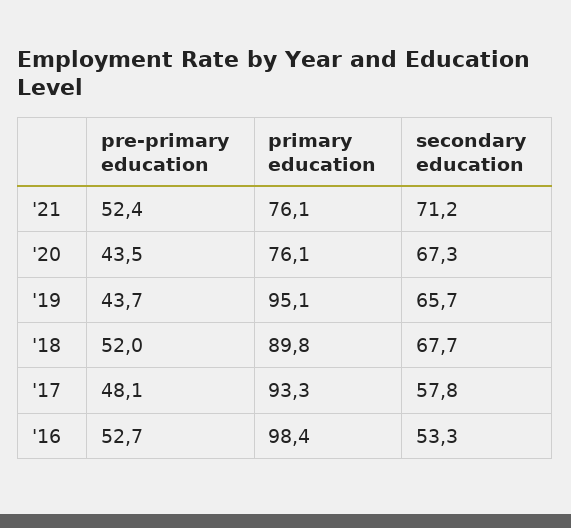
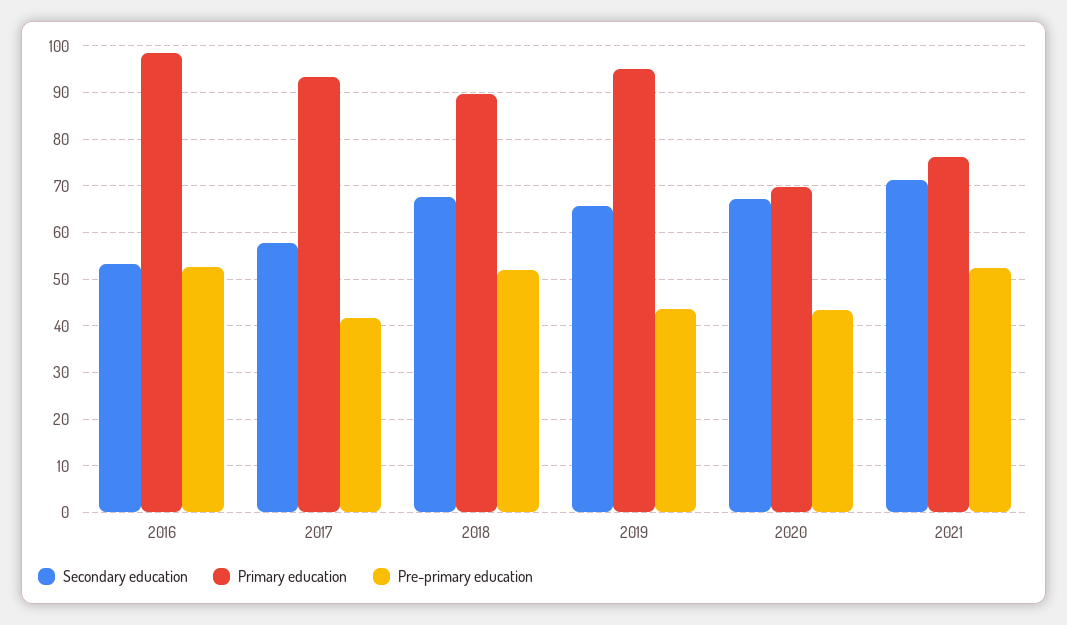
  {
    "pre-primary education": {
      "'21": 52.4,
      "'20": 43.5,
      "'19": 43.7,
      "'18": 52,
-     "'17": 48.1,
+     "'17": 42,
      "'16": 52.7
    },
    "primary education": {
      "'21": 76.1,
-     "'20": 76.1,
+     "'20": 70,
      "'19": 95.1,
      "'18": 89.8,
      "'17": 93.3,
      "'16": 98.4
    },
    "secondary education": {
      "'21": 71.2,
      "'20": 67.3,
      "'19": 65.7,
      "'18": 67.7,
      "'17": 57.8,
      "'16": 53.3
    }
  }

